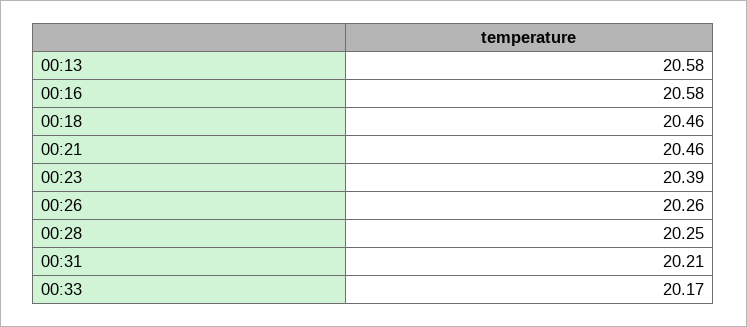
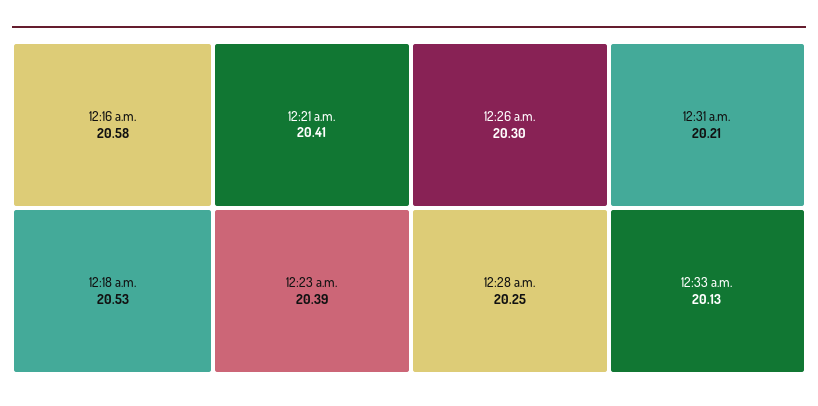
  {
-   "00:13": 20.58,
    "00:16": 20.58,
-   "00:18": 20.46,
+   "00:18": 20.53,
-   "00:21": 20.46,
+   "00:21": 20.41,
    "00:23": 20.39,
-   "00:26": 20.26,
+   "00:26": 20.3,
    "00:28": 20.25,
    "00:31": 20.21,
-   "00:33": 20.17
+   "00:33": 20.13
  }

